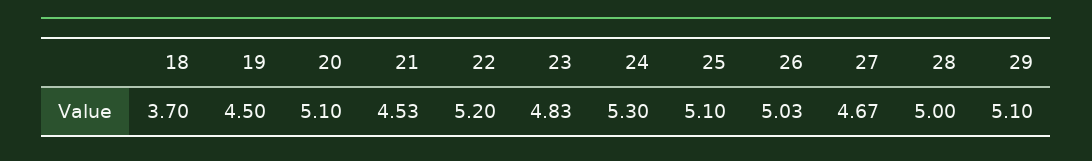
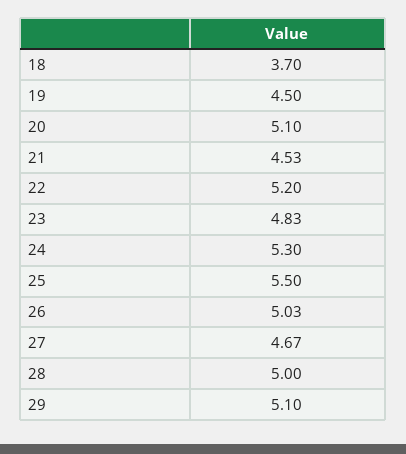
  {
    "18": 3.7,
    "19": 4.5,
    "20": 5.1,
    "21": 4.53,
    "22": 5.2,
    "23": 4.83,
    "24": 5.3,
-   "25": 5.1,
+   "25": 5.5,
    "26": 5.03,
    "27": 4.67,
    "28": 5,
    "29": 5.1
  }

